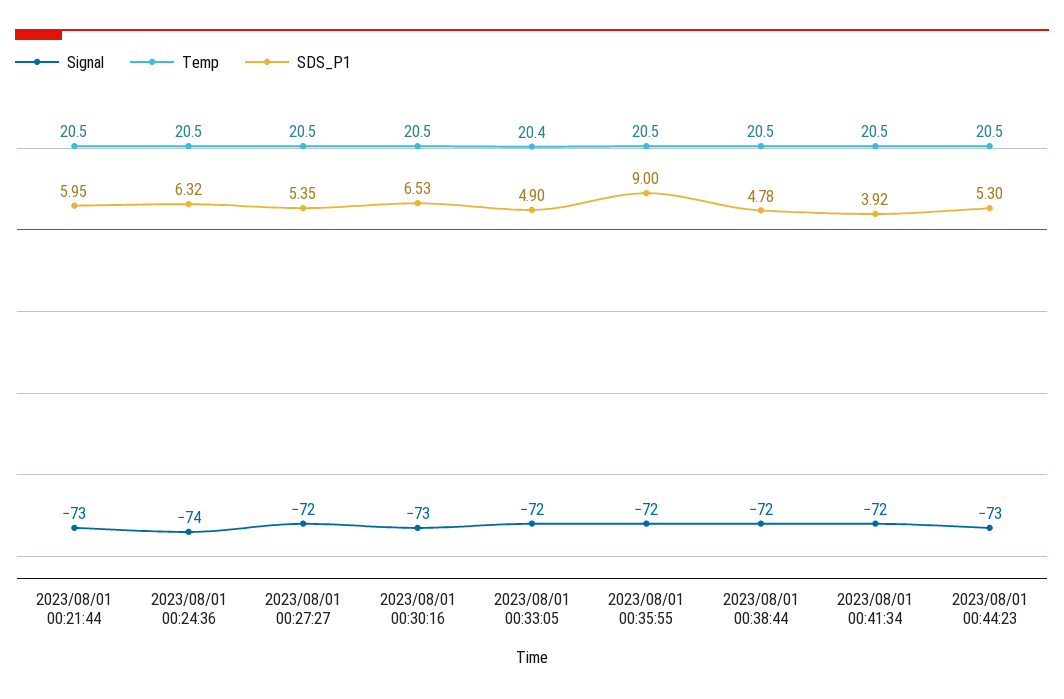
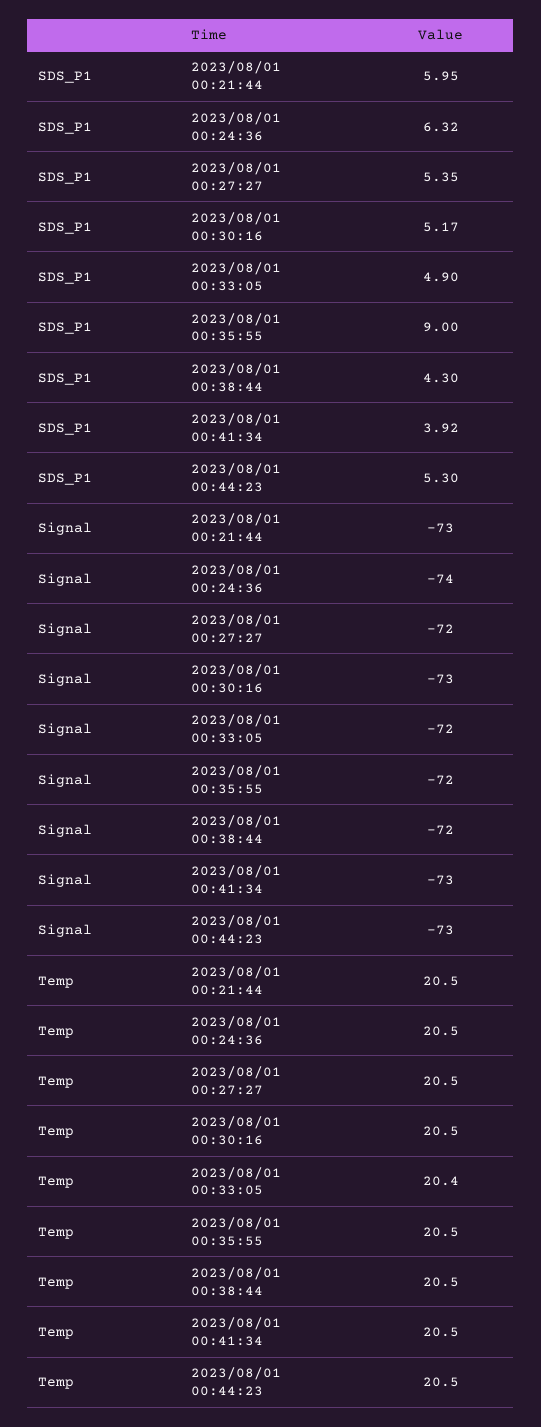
  {
    "Signal": {
      "2023/08/01 00:21:44": -73,
      "2023/08/01 00:24:36": -74,
      "2023/08/01 00:27:27": -72,
      "2023/08/01 00:30:16": -73,
      "2023/08/01 00:33:05": -72,
      "2023/08/01 00:35:55": -72,
      "2023/08/01 00:38:44": -72,
-     "2023/08/01 00:41:34": -72,
+     "2023/08/01 00:41:34": -73,
      "2023/08/01 00:44:23": -73
    },
    "Temp": {
      "2023/08/01 00:21:44": 20.5,
      "2023/08/01 00:24:36": 20.5,
      "2023/08/01 00:27:27": 20.5,
      "2023/08/01 00:30:16": 20.5,
      "2023/08/01 00:33:05": 20.4,
      "2023/08/01 00:35:55": 20.5,
      "2023/08/01 00:38:44": 20.5,
      "2023/08/01 00:41:34": 20.5,
      "2023/08/01 00:44:23": 20.5
    },
    "SDS_P1": {
      "2023/08/01 00:21:44": 5.95,
      "2023/08/01 00:24:36": 6.32,
      "2023/08/01 00:27:27": 5.35,
-     "2023/08/01 00:30:16": 6.53,
+     "2023/08/01 00:30:16": 5.17,
      "2023/08/01 00:33:05": 4.9,
      "2023/08/01 00:35:55": 9,
-     "2023/08/01 00:38:44": 4.78,
+     "2023/08/01 00:38:44": 4.3,
      "2023/08/01 00:41:34": 3.92,
      "2023/08/01 00:44:23": 5.3
    }
  }

